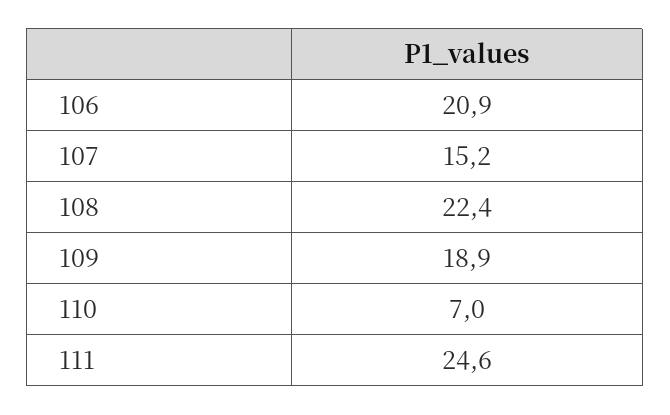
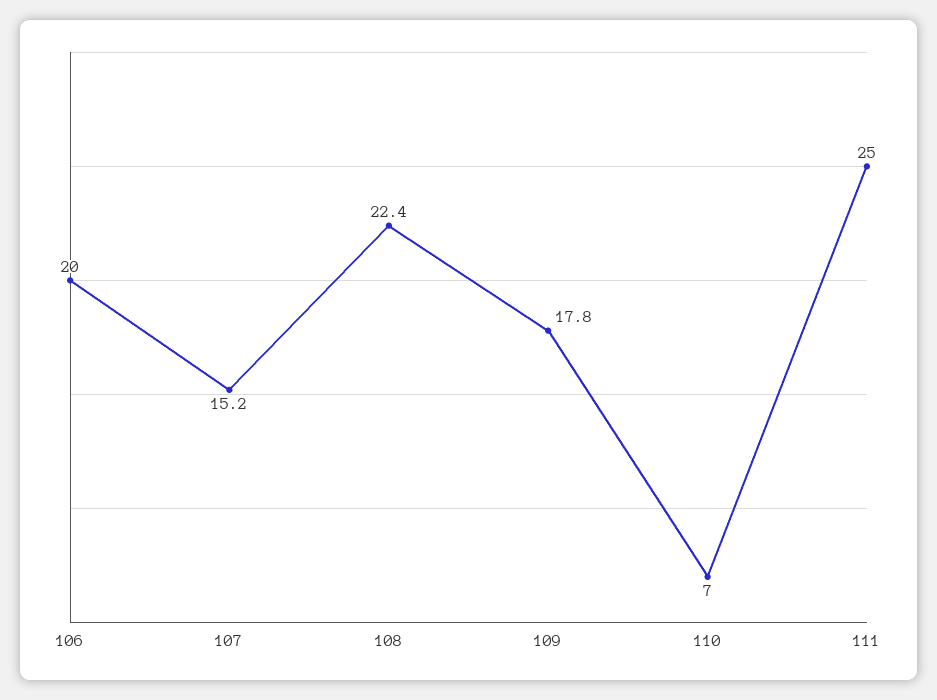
  {
-   "106": 20.9,
+   "106": 20,
    "107": 15.2,
    "108": 22.4,
-   "109": 18.9,
+   "109": 17.8,
    "110": 7,
-   "111": 24.6
+   "111": 25
  }

